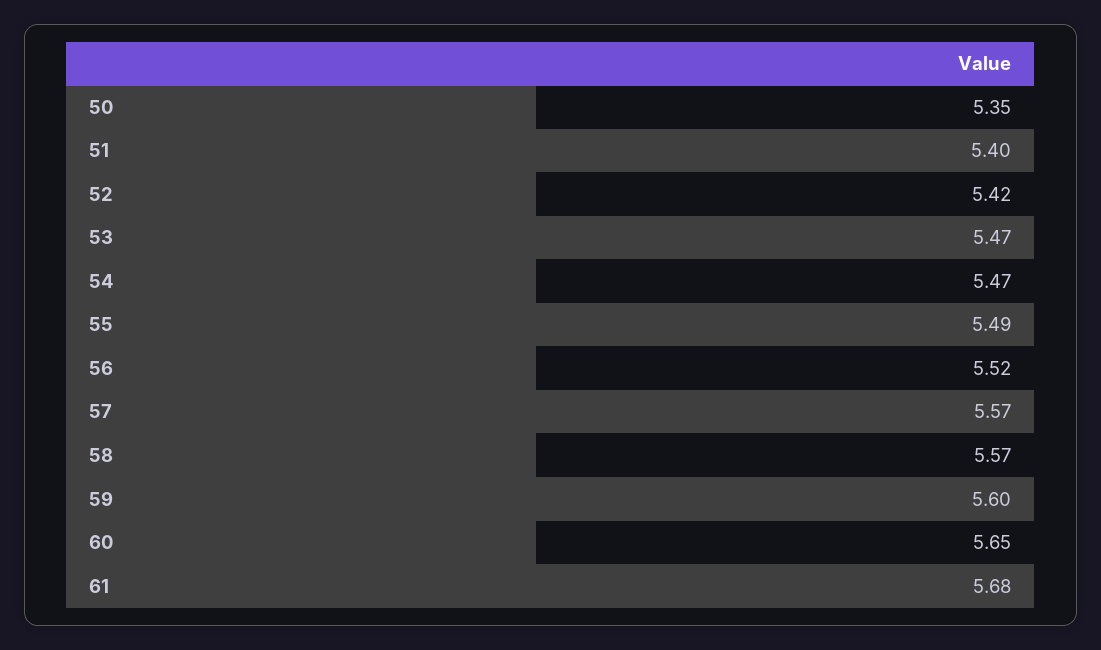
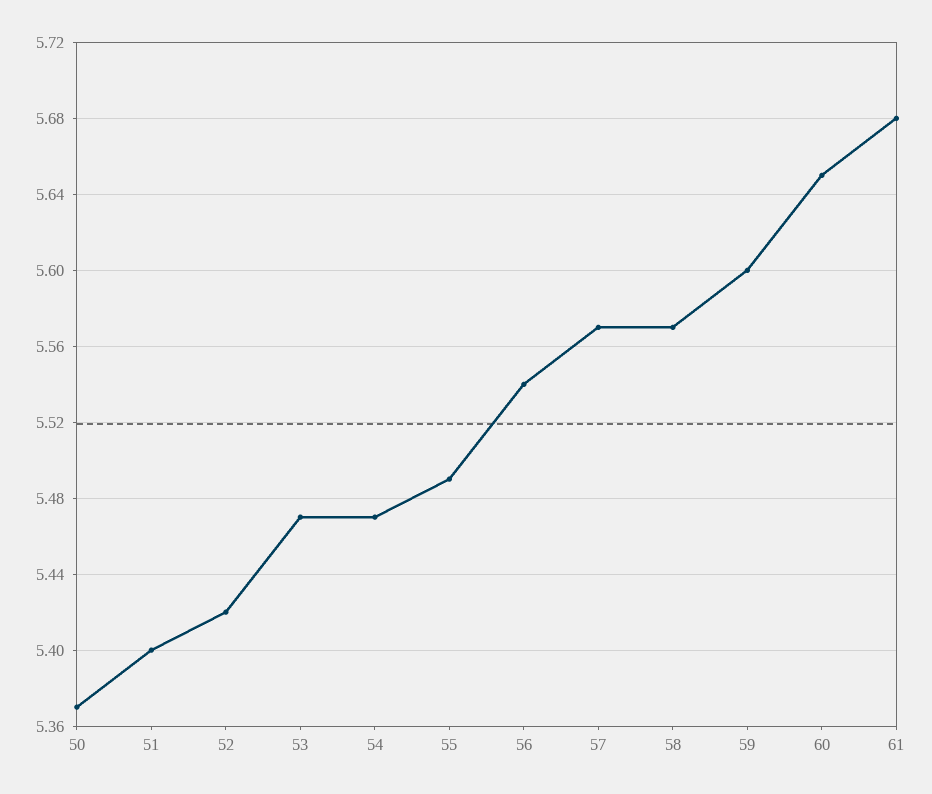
  {
-   "50": 5.35,
+   "50": 5.37,
    "51": 5.4,
    "52": 5.42,
    "53": 5.47,
    "54": 5.47,
    "55": 5.49,
-   "56": 5.52,
+   "56": 5.54,
    "57": 5.57,
    "58": 5.57,
    "59": 5.6,
    "60": 5.65,
    "61": 5.68
  }

